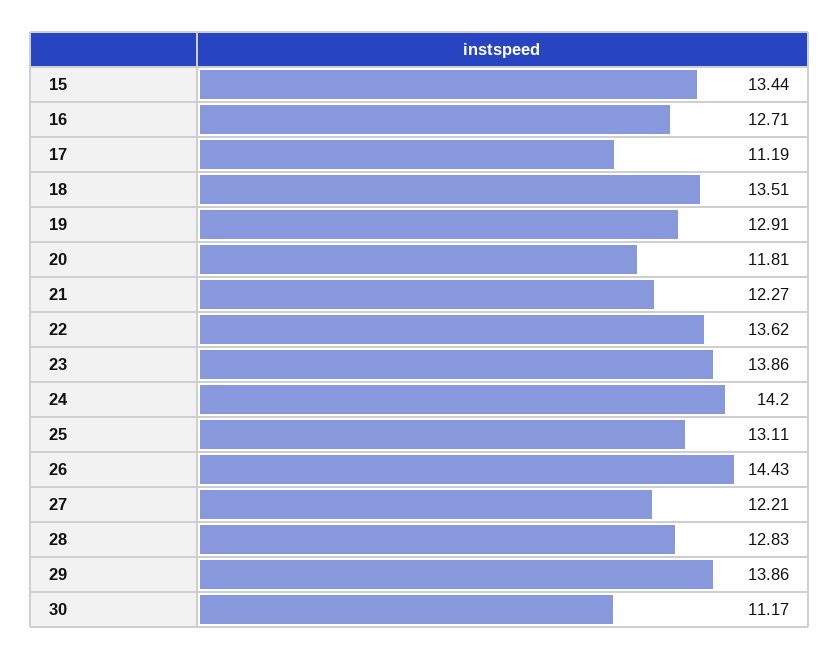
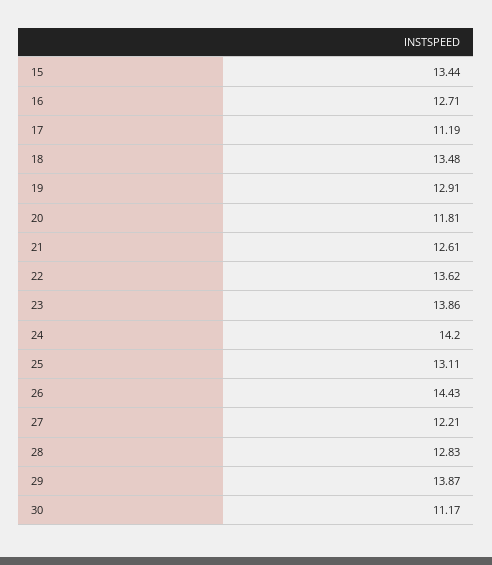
  {
    "15": 13.44,
    "16": 12.71,
    "17": 11.19,
-   "18": 13.51,
+   "18": 13.48,
    "19": 12.91,
    "20": 11.81,
-   "21": 12.27,
+   "21": 12.61,
    "22": 13.62,
    "23": 13.86,
    "24": 14.2,
    "25": 13.11,
    "26": 14.43,
    "27": 12.21,
    "28": 12.83,
-   "29": 13.86,
+   "29": 13.87,
    "30": 11.17
  }

